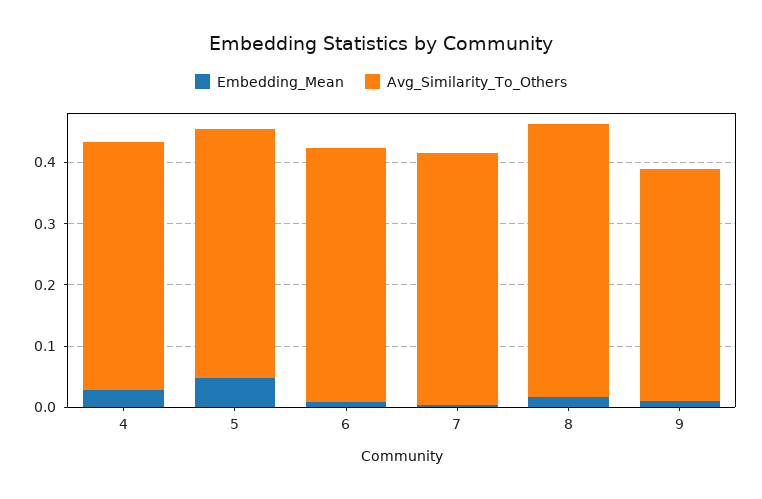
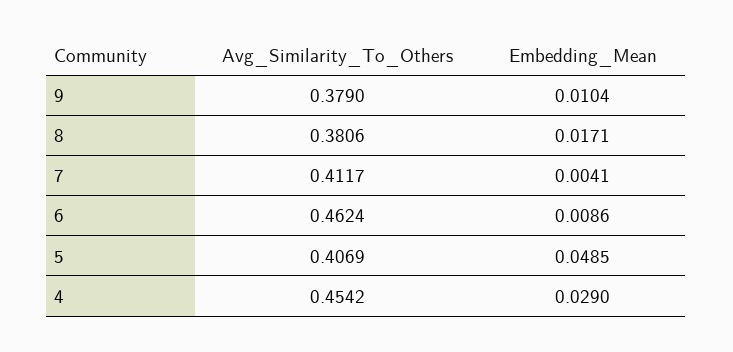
  {
    "Embedding_Mean": {
      "4": 0.029,
      "5": 0.0485,
      "6": 0.0086,
      "7": 0.0041,
      "8": 0.0171,
      "9": 0.0104
    },
    "Avg_Similarity_To_Others": {
-     "4": 0.4,
+     "4": 0.4542,
      "5": 0.4069,
-     "6": 0.42,
+     "6": 0.4624,
      "7": 0.4117,
-     "8": 0.44,
+     "8": 0.3806,
      "9": 0.379
    }
  }

